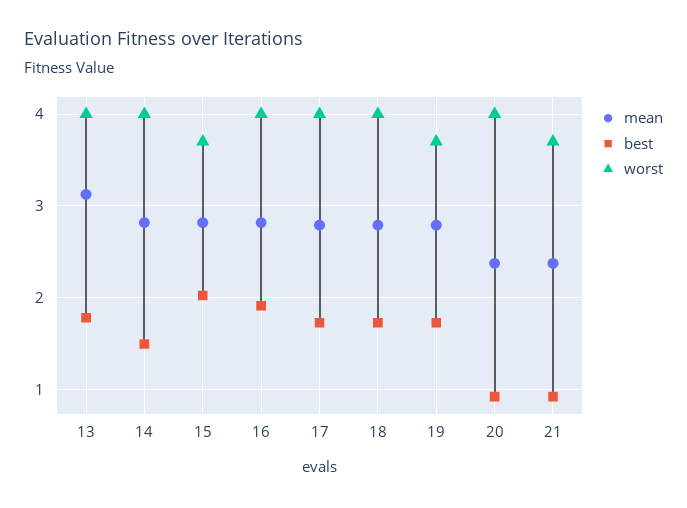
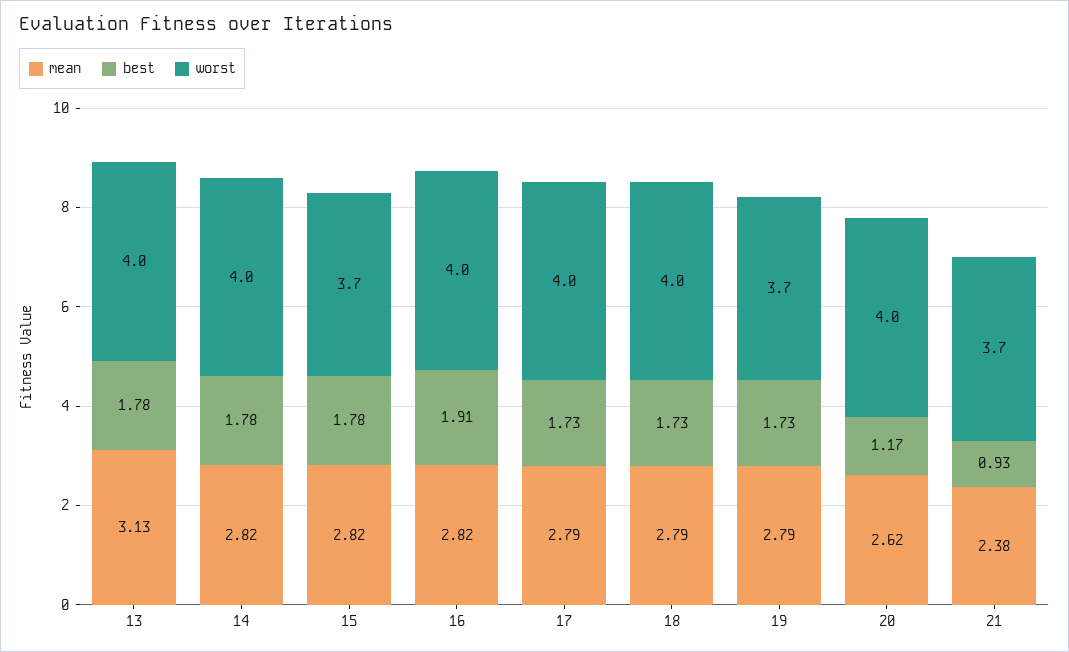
  {
    "mean": {
      "13": 3.13,
      "14": 2.82,
      "15": 2.82,
      "16": 2.82,
      "17": 2.79,
      "18": 2.79,
      "19": 2.79,
-     "20": 2.4,
+     "20": 2.62,
      "21": 2.38
    },
    "best": {
      "13": 1.78,
-     "14": 1.5,
+     "14": 1.78,
-     "15": 2,
+     "15": 1.78,
      "16": 1.91,
      "17": 1.73,
      "18": 1.73,
      "19": 1.73,
-     "20": 0.9,
+     "20": 1.17,
      "21": 0.93
    },
    "worst": {
      "13": 4,
      "14": 4,
      "15": 3.7,
      "16": 4,
      "17": 4,
      "18": 4,
      "19": 3.7,
      "20": 4,
      "21": 3.7
    }
  }

